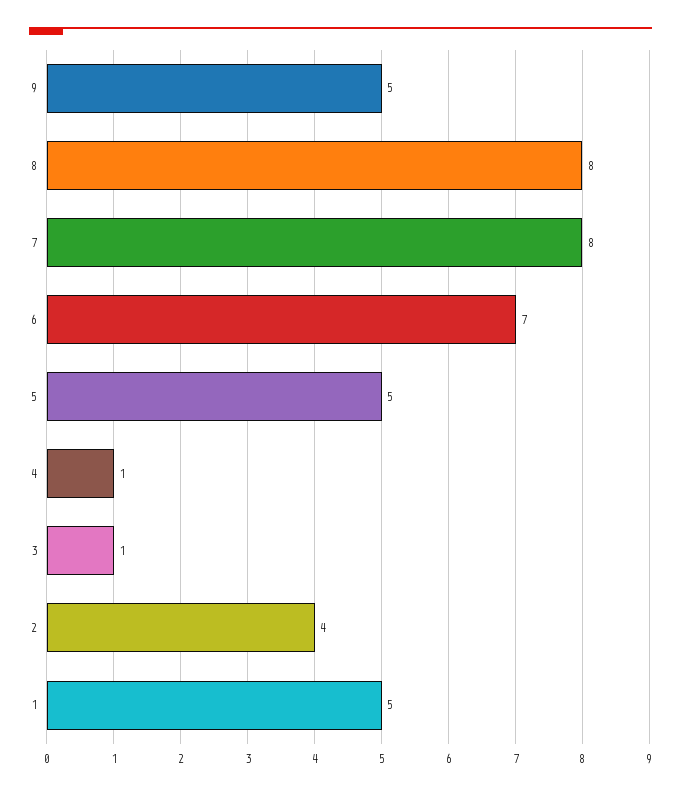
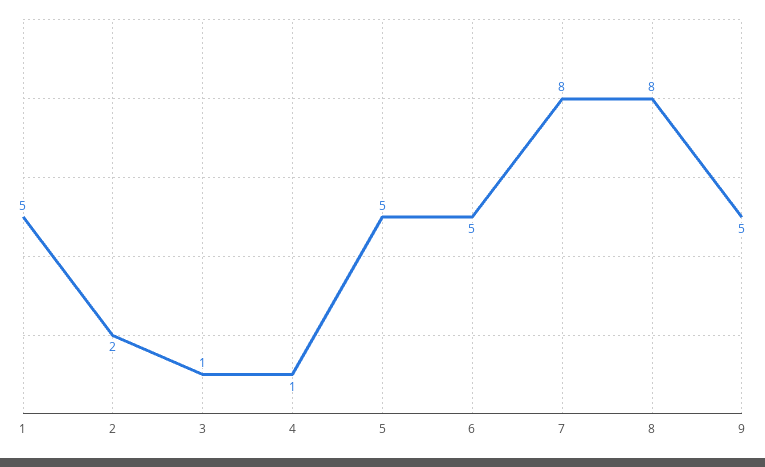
  {
    "9": 5,
    "8": 8,
    "7": 8,
-   "6": 7,
+   "6": 5,
    "5": 5,
    "4": 1,
    "3": 1,
-   "2": 4,
+   "2": 2,
    "1": 5
  }

